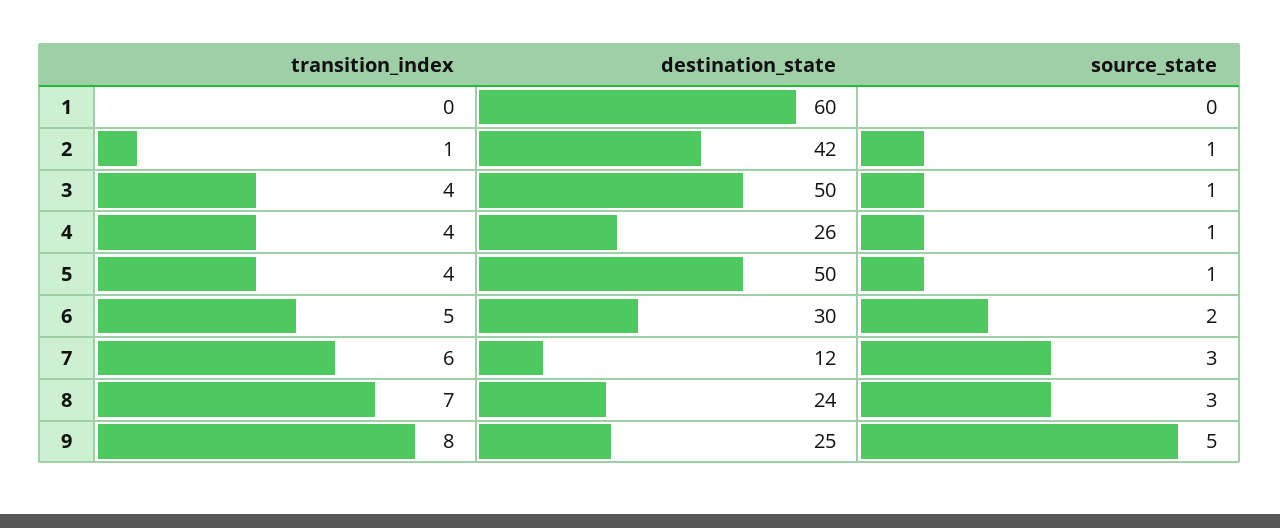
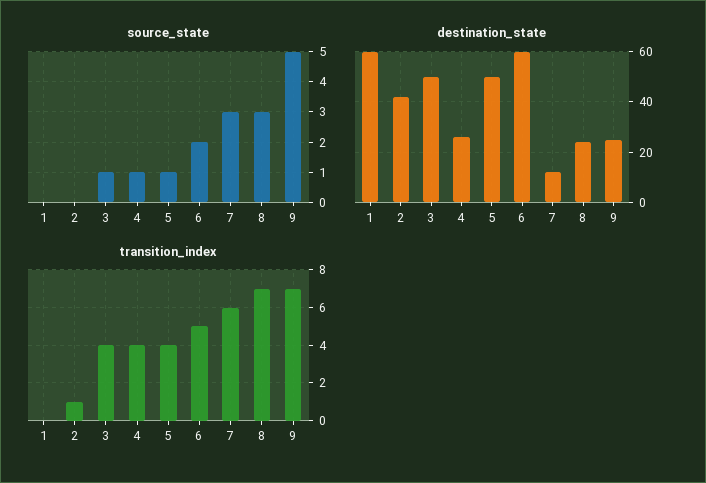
  {
    "transition_index": {
      "1": 0,
      "2": 1,
      "3": 4,
      "4": 4,
      "5": 4,
      "6": 5,
      "7": 6,
      "8": 7,
-     "9": 8
+     "9": 7
    },
    "destination_state": {
      "1": 60,
      "2": 42,
      "3": 50,
      "4": 26,
      "5": 50,
-     "6": 30,
+     "6": 60,
      "7": 12,
      "8": 24,
      "9": 25
    },
    "source_state": {
      "1": 0,
-     "2": 1,
+     "2": 0,
      "3": 1,
      "4": 1,
      "5": 1,
      "6": 2,
      "7": 3,
      "8": 3,
      "9": 5
    }
  }

